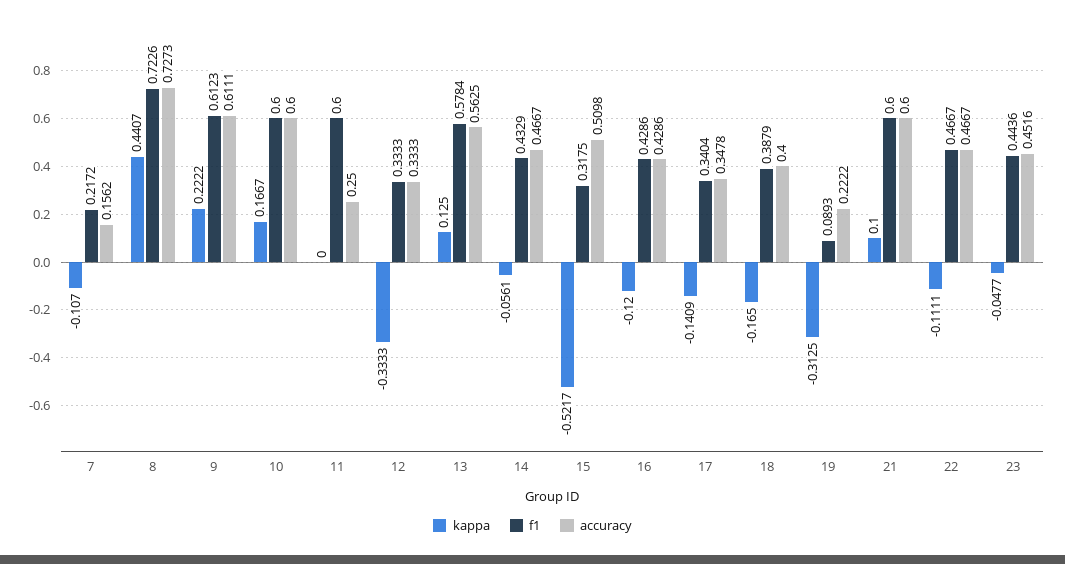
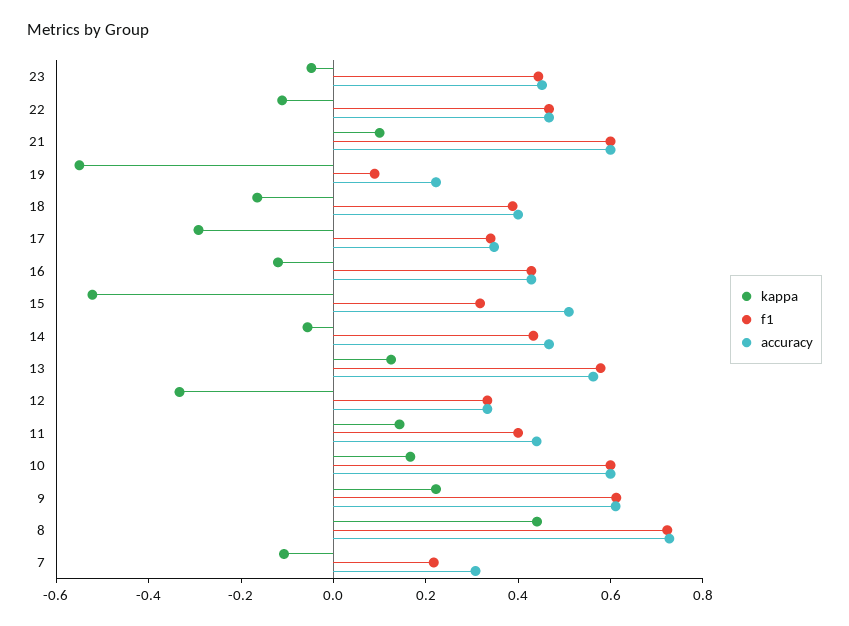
  {
    "kappa": {
      "7": -0.107,
      "8": 0.4407,
      "9": 0.2222,
      "10": 0.1667,
-     "11": 0,
+     "11": 0.15,
      "12": -0.3333,
      "13": 0.125,
      "14": -0.0561,
      "15": -0.5217,
      "16": -0.12,
-     "17": -0.1409,
+     "17": -0.3,
      "18": -0.165,
-     "19": -0.3125,
+     "19": -0.55,
      "21": 0.1,
      "22": -0.1111,
      "23": -0.0477
    },
    "f1": {
      "7": 0.2172,
      "8": 0.7226,
      "9": 0.6123,
      "10": 0.6,
-     "11": 0.6,
+     "11": 0.4,
      "12": 0.3333,
      "13": 0.5784,
      "14": 0.4329,
      "15": 0.3175,
      "16": 0.4286,
      "17": 0.3404,
      "18": 0.3879,
      "19": 0.0893,
      "21": 0.6,
      "22": 0.4667,
      "23": 0.4436
    },
    "accuracy": {
-     "7": 0.1562,
+     "7": 0.3,
      "8": 0.7273,
      "9": 0.6111,
      "10": 0.6,
-     "11": 0.25,
+     "11": 0.45,
      "12": 0.3333,
      "13": 0.5625,
      "14": 0.4667,
      "15": 0.5098,
      "16": 0.4286,
      "17": 0.3478,
      "18": 0.4,
      "19": 0.2222,
      "21": 0.6,
      "22": 0.4667,
      "23": 0.4516
    }
  }

